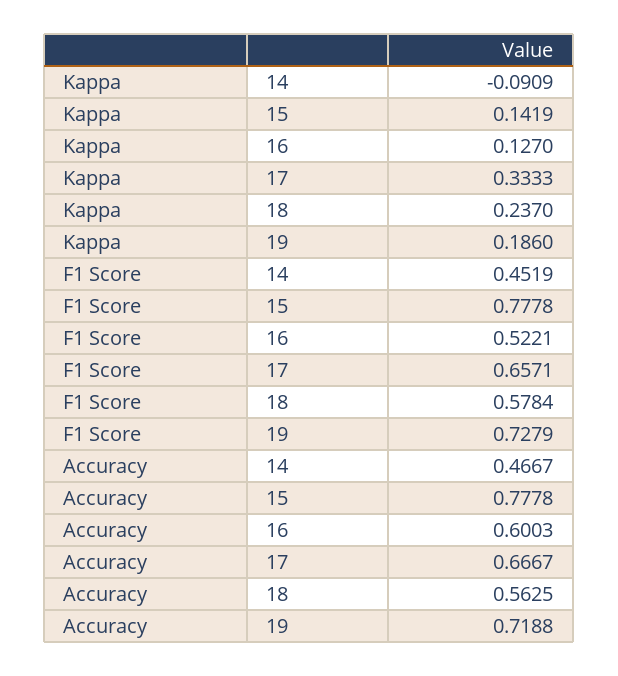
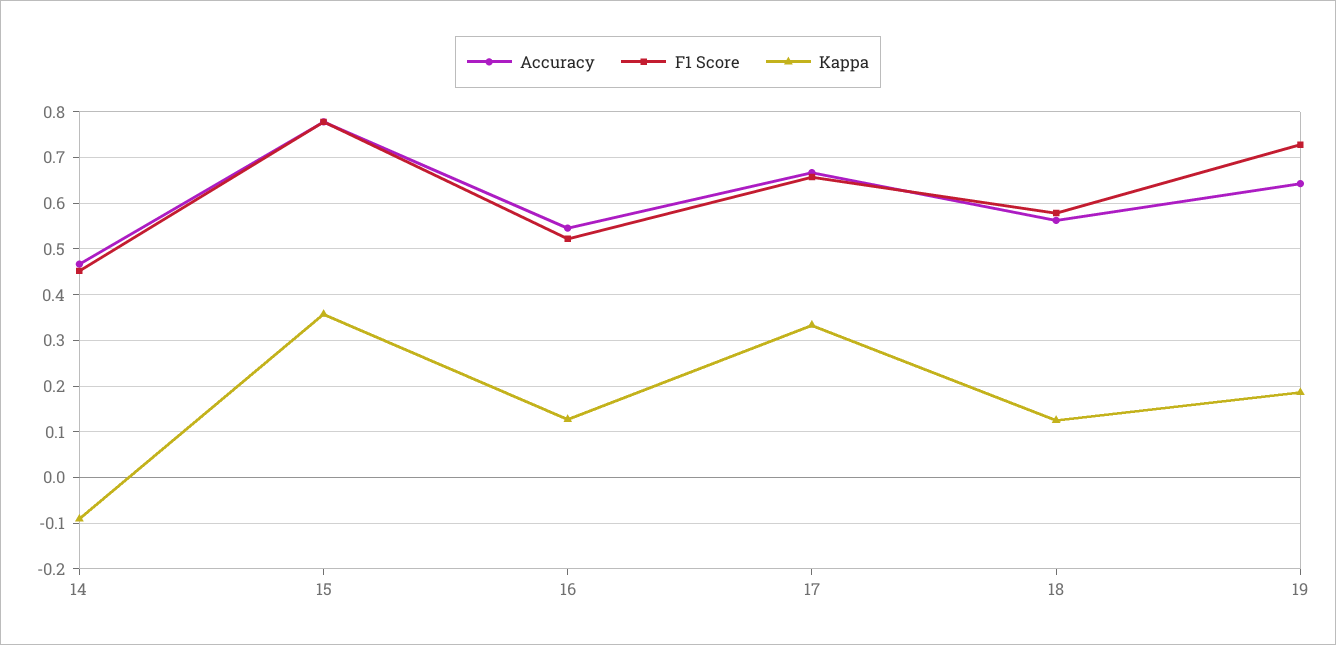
  {
    "Kappa": {
      "14": -0.0909,
-     "15": 0.1419,
+     "15": 0.36,
      "16": 0.127,
      "17": 0.3333,
-     "18": 0.237,
+     "18": 0.12,
      "19": 0.186
    },
    "F1 Score": {
      "14": 0.4519,
      "15": 0.7778,
      "16": 0.5221,
      "17": 0.6571,
      "18": 0.5784,
      "19": 0.7279
    },
    "Accuracy": {
      "14": 0.4667,
      "15": 0.7778,
-     "16": 0.6003,
+     "16": 0.54,
      "17": 0.6667,
      "18": 0.5625,
-     "19": 0.7188
+     "19": 0.64
    }
  }

